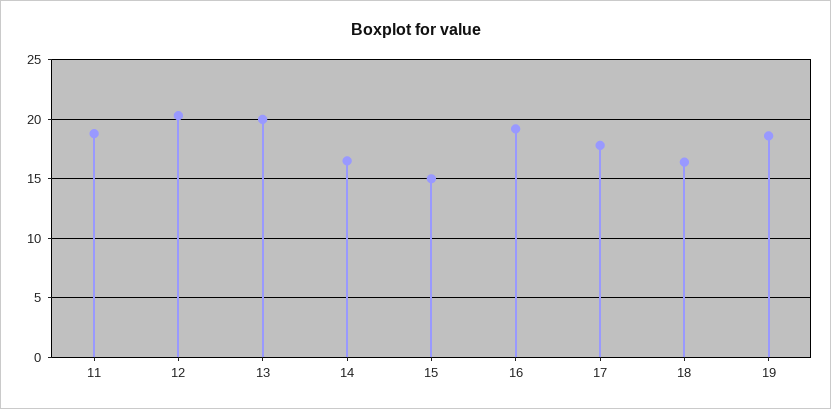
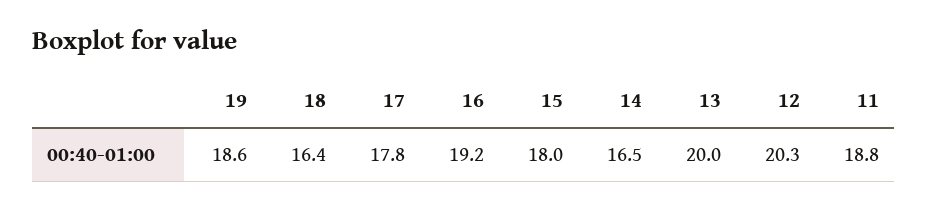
  {
    "11": 18.8,
    "12": 20.3,
    "13": 20,
    "14": 16.5,
-   "15": 15,
+   "15": 18,
    "16": 19.2,
    "17": 17.8,
    "18": 16.4,
    "19": 18.6
  }

